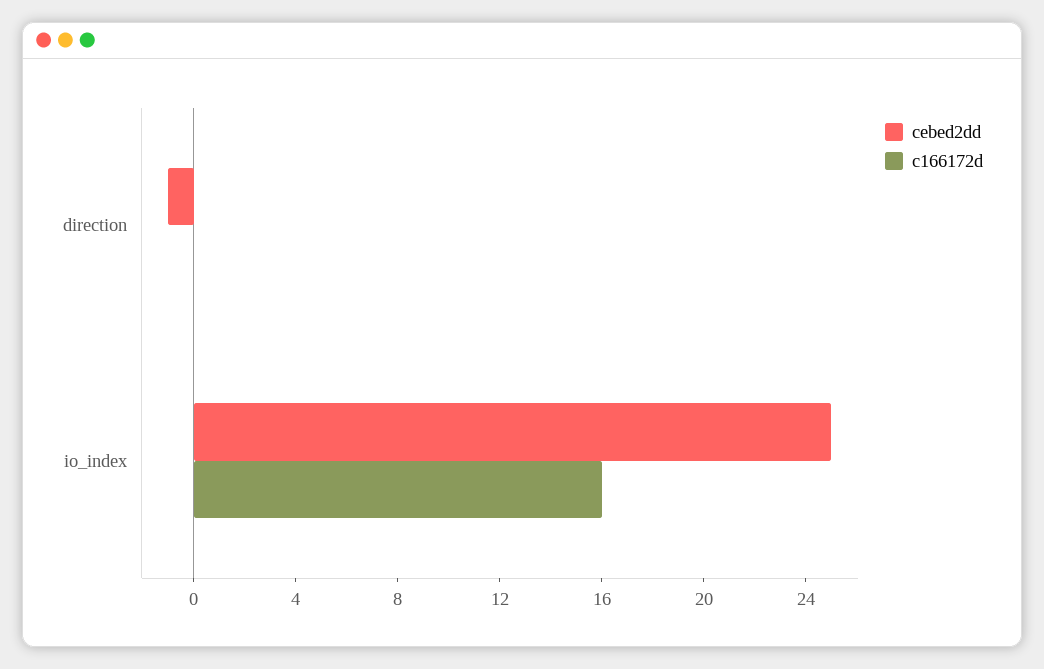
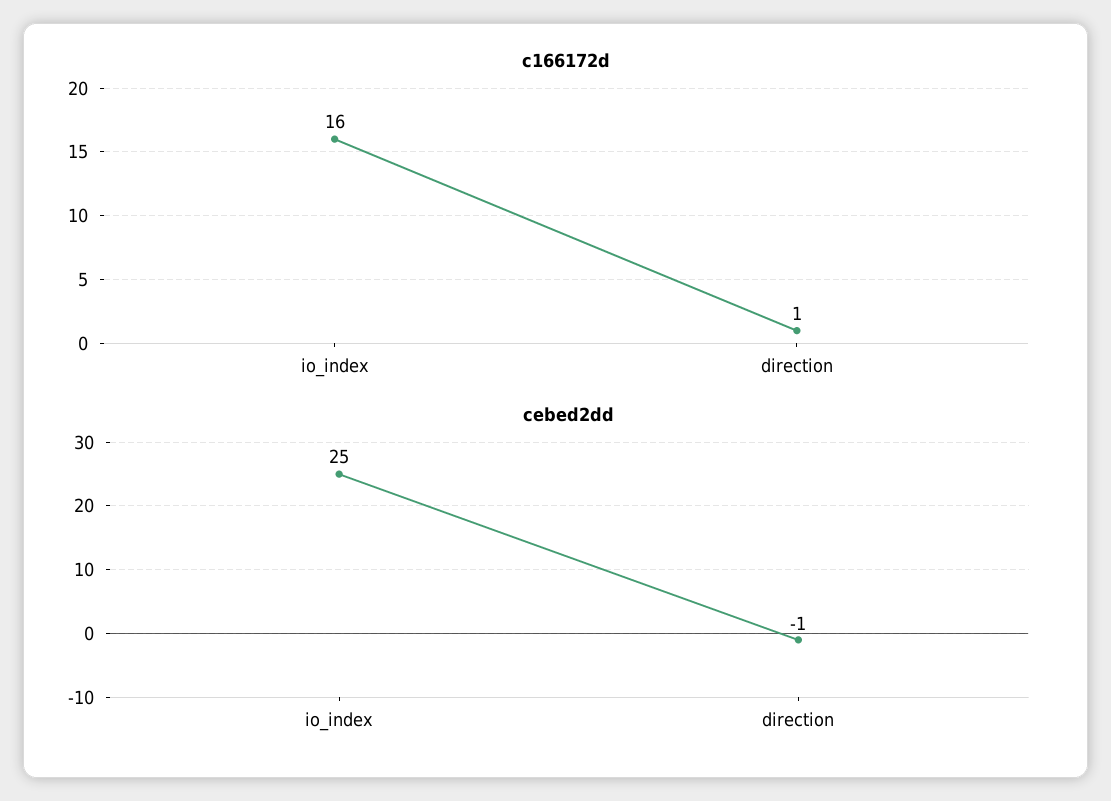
  {
    "cebed2dd": {
      "direction": -1,
      "io_index": 25
    },
    "c166172d": {
-     "direction": 0,
+     "direction": 1,
      "io_index": 16
    }
  }

